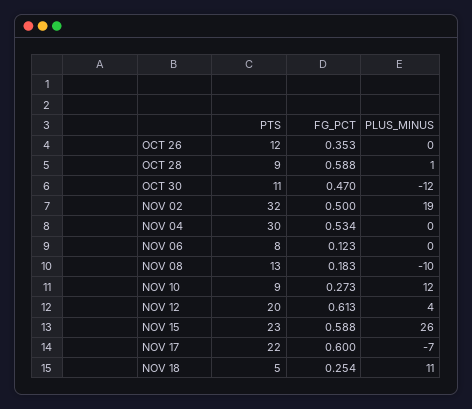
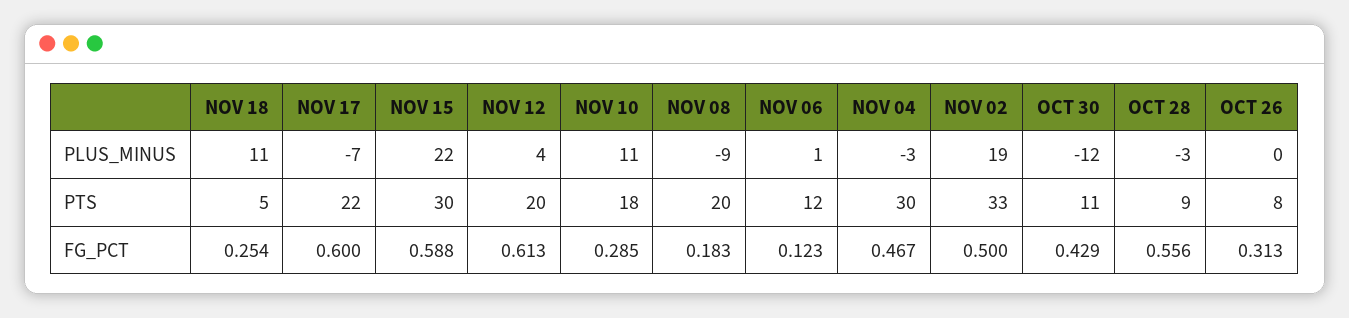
  {
    "PTS": {
-     "OCT 26": 12,
+     "OCT 26": 8,
      "OCT 28": 9,
      "OCT 30": 11,
-     "NOV 02": 32,
+     "NOV 02": 33,
      "NOV 04": 30,
-     "NOV 06": 8,
+     "NOV 06": 12,
-     "NOV 08": 13,
+     "NOV 08": 20,
-     "NOV 10": 9,
+     "NOV 10": 18,
      "NOV 12": 20,
-     "NOV 15": 23,
+     "NOV 15": 30,
      "NOV 17": 22,
      "NOV 18": 5
    },
    "FG_PCT": {
-     "OCT 26": 0.353,
+     "OCT 26": 0.313,
-     "OCT 28": 0.588,
+     "OCT 28": 0.556,
-     "OCT 30": 0.47,
+     "OCT 30": 0.429,
      "NOV 02": 0.5,
-     "NOV 04": 0.534,
+     "NOV 04": 0.467,
      "NOV 06": 0.123,
      "NOV 08": 0.183,
-     "NOV 10": 0.273,
+     "NOV 10": 0.285,
      "NOV 12": 0.613,
      "NOV 15": 0.588,
      "NOV 17": 0.6,
      "NOV 18": 0.254
    },
    "PLUS_MINUS": {
      "OCT 26": 0,
-     "OCT 28": 1,
+     "OCT 28": -3,
      "OCT 30": -12,
      "NOV 02": 19,
-     "NOV 04": 0,
+     "NOV 04": -3,
-     "NOV 06": 0,
+     "NOV 06": 1,
-     "NOV 08": -10,
+     "NOV 08": -9,
-     "NOV 10": 12,
+     "NOV 10": 11,
      "NOV 12": 4,
-     "NOV 15": 26,
+     "NOV 15": 22,
      "NOV 17": -7,
      "NOV 18": 11
    }
  }

